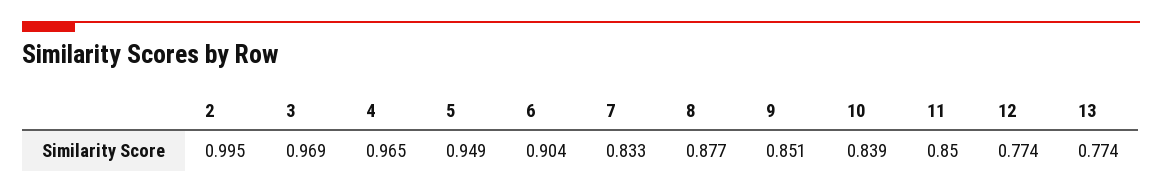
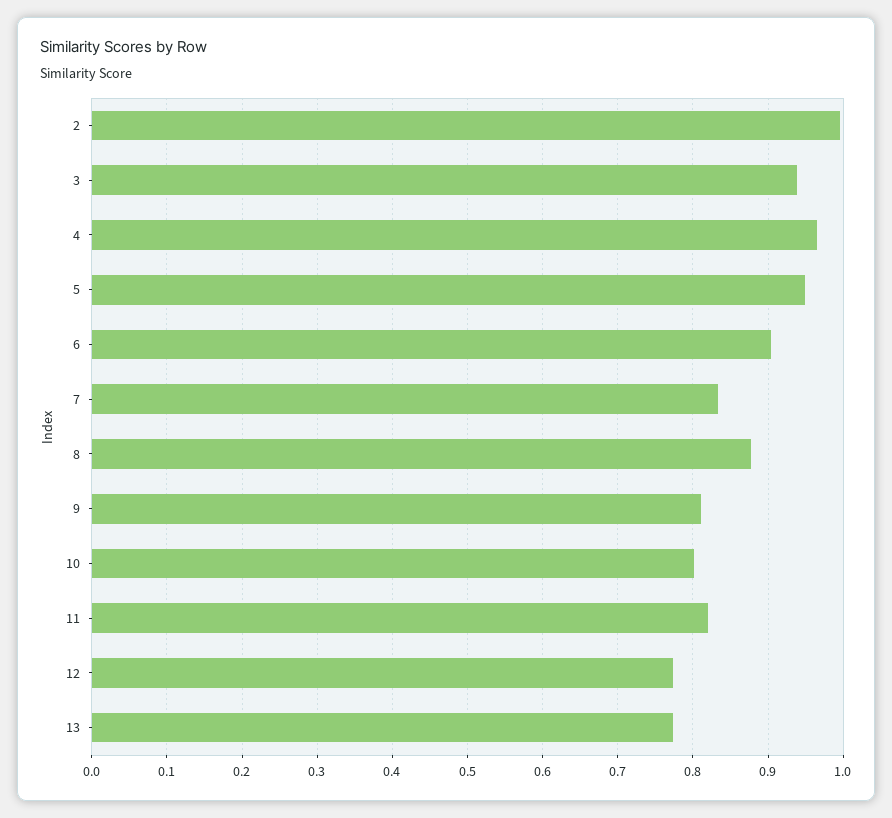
  {
    "2": 0.995,
-   "3": 0.969,
+   "3": 0.94,
    "4": 0.965,
    "5": 0.949,
    "6": 0.904,
    "7": 0.833,
    "8": 0.877,
-   "9": 0.851,
+   "9": 0.81,
-   "10": 0.839,
+   "10": 0.8,
-   "11": 0.85,
+   "11": 0.82,
    "12": 0.774,
    "13": 0.774
  }

